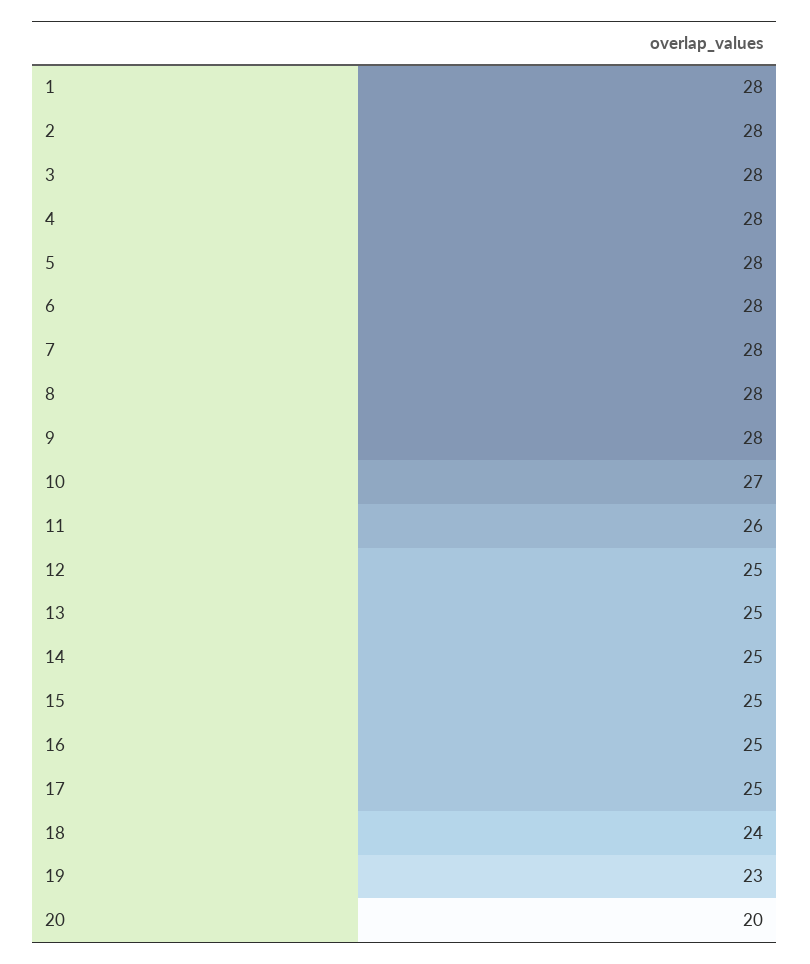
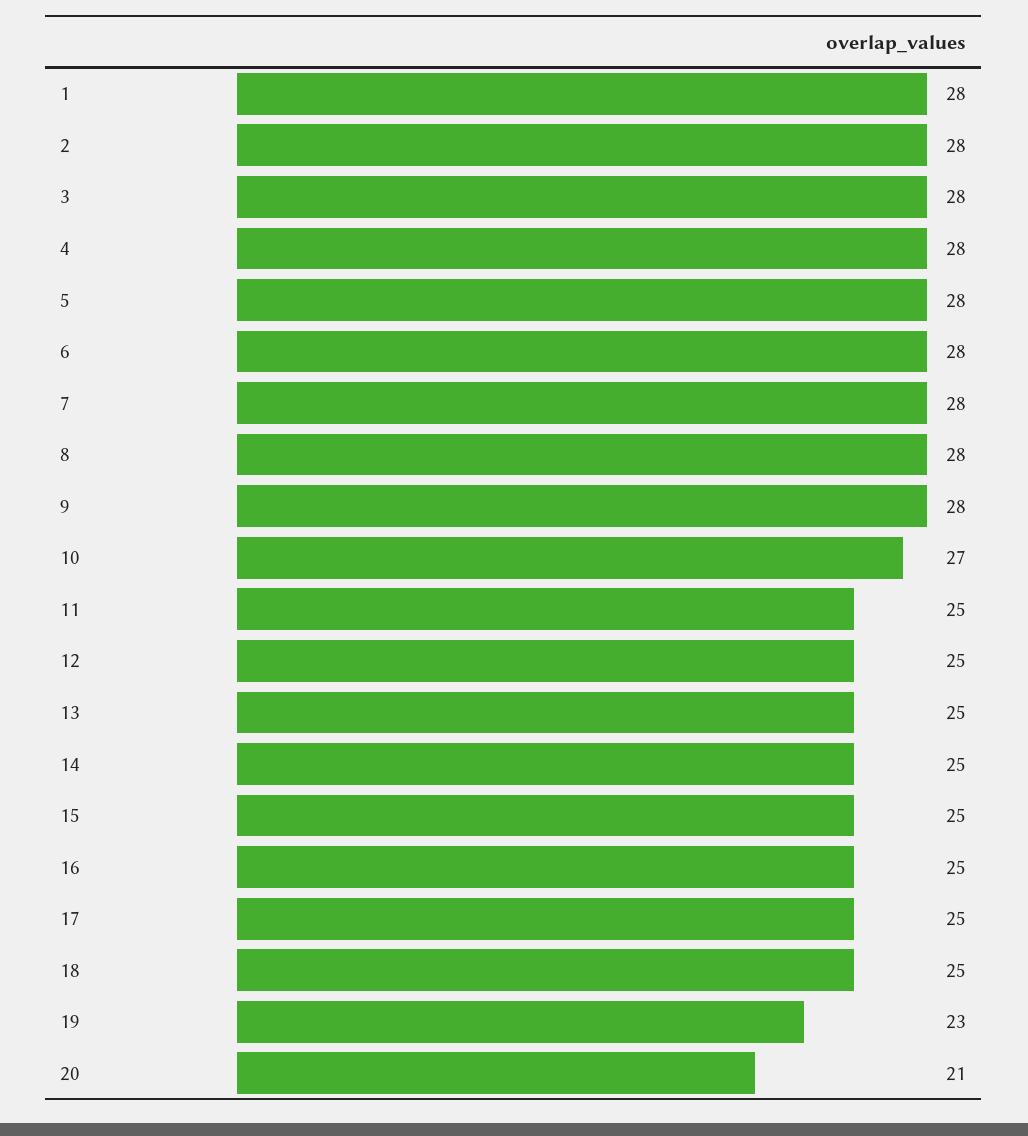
  {
    "1": 28,
    "2": 28,
    "3": 28,
    "4": 28,
    "5": 28,
    "6": 28,
    "7": 28,
    "8": 28,
    "9": 28,
    "10": 27,
-   "11": 26,
+   "11": 25,
    "12": 25,
    "13": 25,
    "14": 25,
    "15": 25,
    "16": 25,
    "17": 25,
-   "18": 24,
+   "18": 25,
    "19": 23,
-   "20": 20
+   "20": 21
  }

